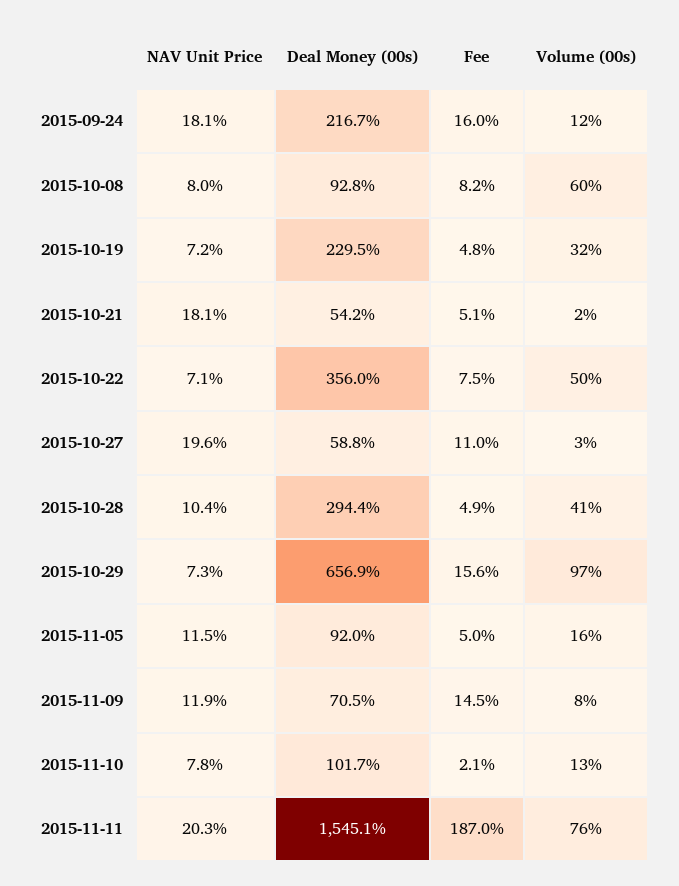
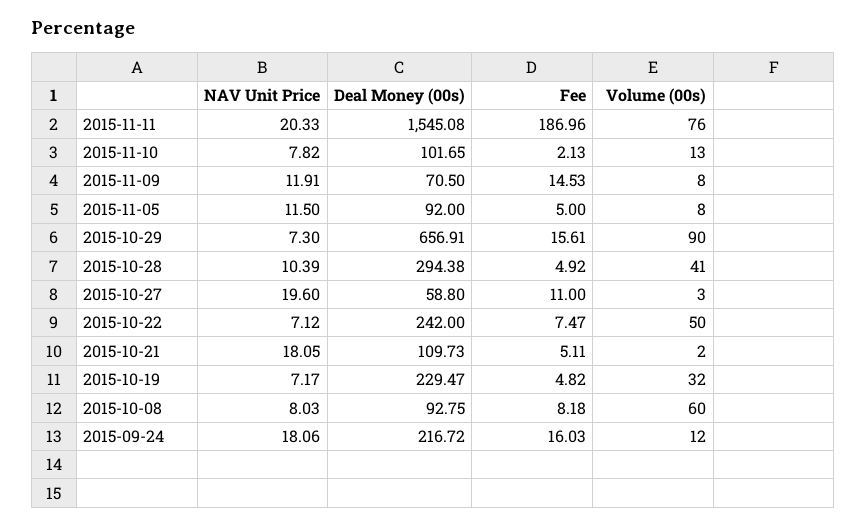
  {
    "NAV Unit Price": {
      "2015-09-24": 18.06,
      "2015-10-08": 8.03,
      "2015-10-19": 7.17,
      "2015-10-21": 18.05,
      "2015-10-22": 7.12,
      "2015-10-27": 19.6,
      "2015-10-28": 10.39,
      "2015-10-29": 7.3,
      "2015-11-05": 11.5,
      "2015-11-09": 11.91,
      "2015-11-10": 7.82,
      "2015-11-11": 20.33
    },
    "Deal Money (00s)": {
      "2015-09-24": 216.72,
      "2015-10-08": 92.75,
      "2015-10-19": 229.47,
-     "2015-10-21": 54.2,
+     "2015-10-21": 109.73,
-     "2015-10-22": 356,
+     "2015-10-22": 242,
      "2015-10-27": 58.8,
      "2015-10-28": 294.38,
      "2015-10-29": 656.91,
      "2015-11-05": 92,
      "2015-11-09": 70.5,
      "2015-11-10": 101.65,
      "2015-11-11": 1545.08
    },
    "Fee": {
      "2015-09-24": 16.03,
      "2015-10-08": 8.18,
      "2015-10-19": 4.82,
      "2015-10-21": 5.11,
      "2015-10-22": 7.47,
      "2015-10-27": 11,
      "2015-10-28": 4.92,
      "2015-10-29": 15.61,
      "2015-11-05": 5,
      "2015-11-09": 14.53,
      "2015-11-10": 2.13,
      "2015-11-11": 186.96
    },
    "Volume (00s)": {
      "2015-09-24": 12,
      "2015-10-08": 60,
      "2015-10-19": 32,
      "2015-10-21": 2,
      "2015-10-22": 50,
      "2015-10-27": 3,
      "2015-10-28": 41,
-     "2015-10-29": 97,
+     "2015-10-29": 90,
-     "2015-11-05": 16,
+     "2015-11-05": 8,
      "2015-11-09": 8,
      "2015-11-10": 13,
      "2015-11-11": 76
    }
  }

